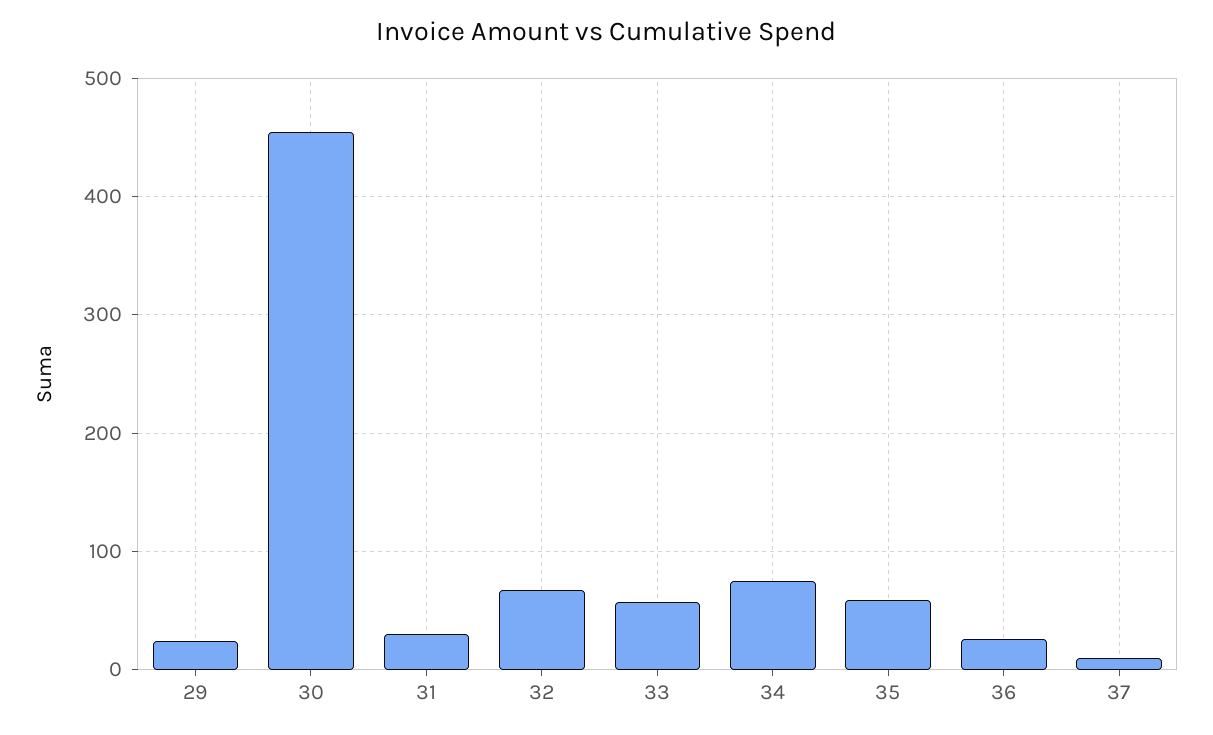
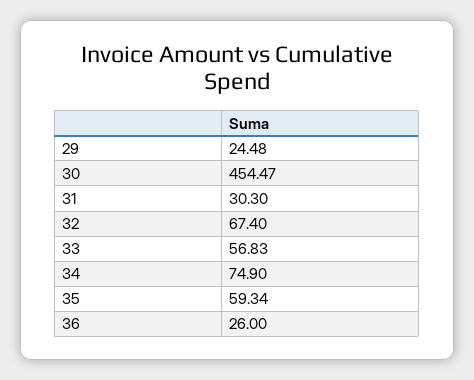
  {
    "29": 24.48,
    "30": 454.47,
    "31": 30.3,
    "32": 67.4,
    "33": 56.83,
    "34": 74.9,
    "35": 59.34,
-   "36": 26,
+   "36": 26
-   "37": 10
  }

